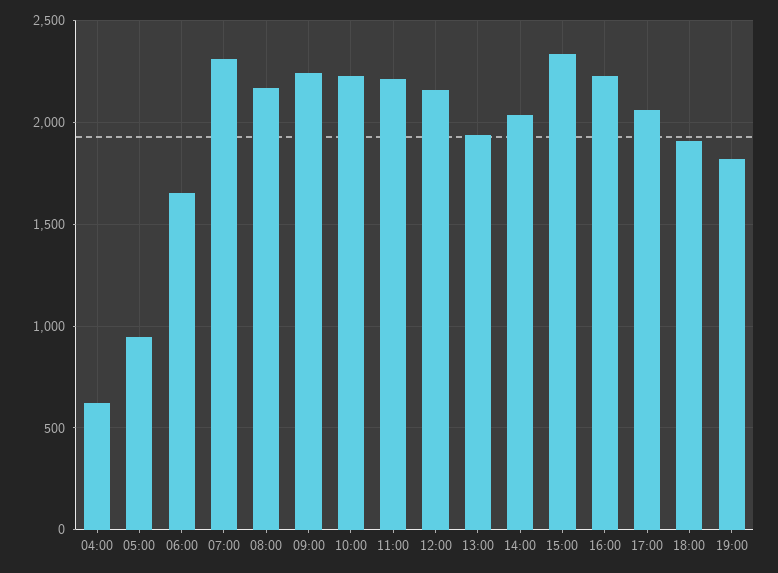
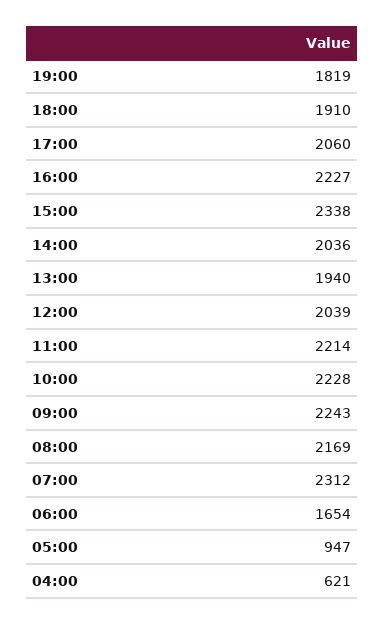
  {
    "04:00": 621,
    "05:00": 947,
    "06:00": 1654,
    "07:00": 2312,
    "08:00": 2169,
    "09:00": 2243,
    "10:00": 2228,
    "11:00": 2214,
-   "12:00": 2150,
+   "12:00": 2039,
    "13:00": 1940,
    "14:00": 2036,
    "15:00": 2338,
    "16:00": 2227,
    "17:00": 2060,
    "18:00": 1910,
    "19:00": 1819
  }

